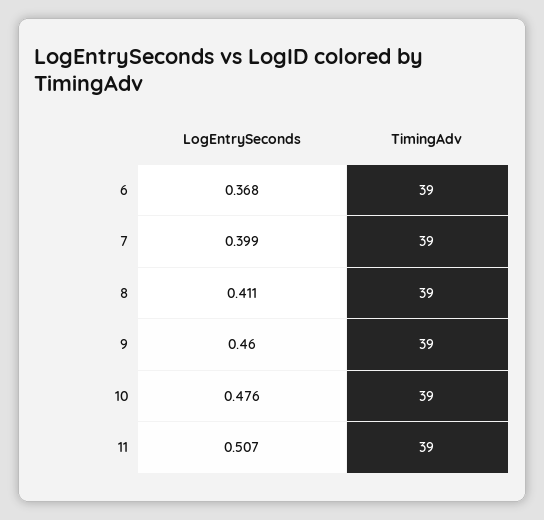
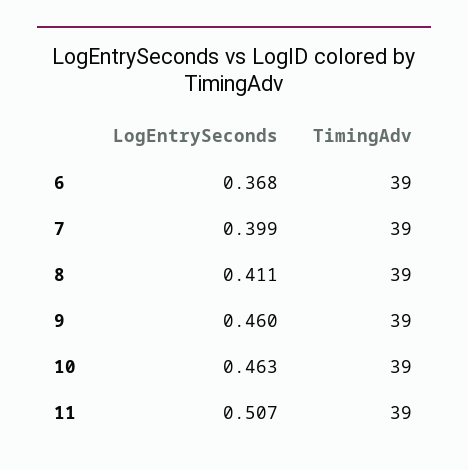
  {
    "LogEntrySeconds": {
      "6": 0.368,
      "7": 0.399,
      "8": 0.411,
      "9": 0.46,
-     "10": 0.476,
+     "10": 0.463,
      "11": 0.507
    },
    "TimingAdv": {
      "6": 39,
      "7": 39,
      "8": 39,
      "9": 39,
      "10": 39,
      "11": 39
    }
  }

